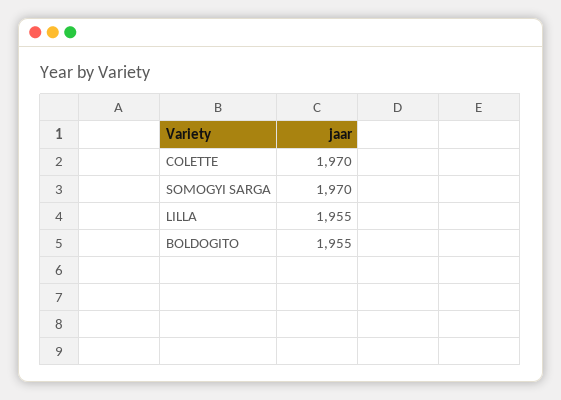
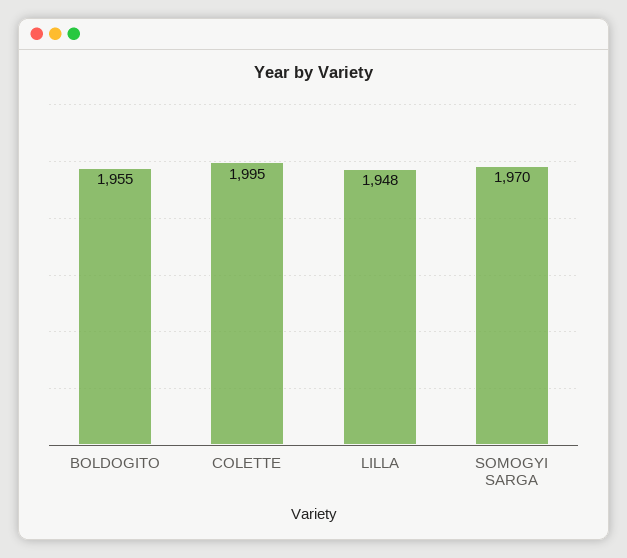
  {
-   "COLETTE": 1970,
+   "COLETTE": 1995,
    "SOMOGYI SARGA": 1970,
-   "LILLA": 1955,
+   "LILLA": 1948,
    "BOLDOGITO": 1955
  }

